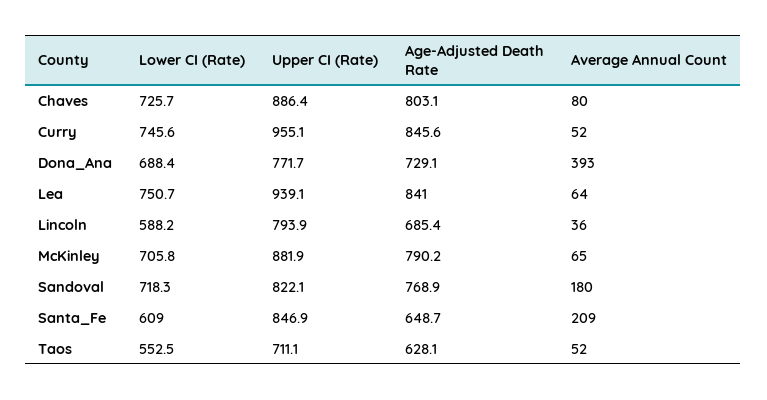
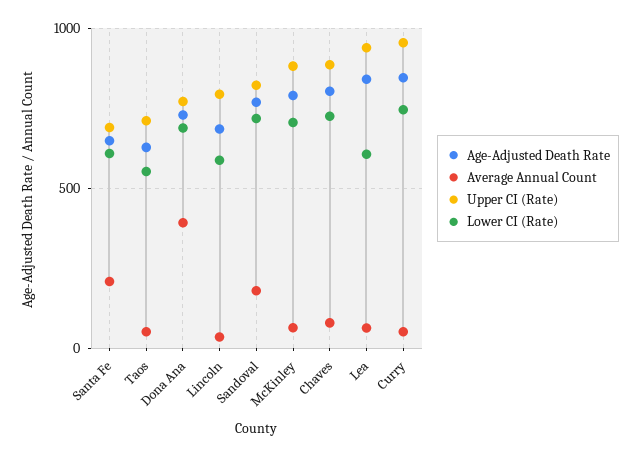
  {
    "Lower CI (Rate)": {
      "Chaves": 725.7,
      "Curry": 745.6,
      "Dona_Ana": 688.4,
-     "Lea": 750.7,
+     "Lea": 600,
      "Lincoln": 588.2,
      "McKinley": 705.8,
      "Sandoval": 718.3,
      "Santa_Fe": 609,
      "Taos": 552.5
    },
    "Upper CI (Rate)": {
      "Chaves": 886.4,
      "Curry": 955.1,
      "Dona_Ana": 771.7,
      "Lea": 939.1,
      "Lincoln": 793.9,
      "McKinley": 881.9,
      "Sandoval": 822.1,
-     "Santa_Fe": 846.9,
+     "Santa_Fe": 700,
      "Taos": 711.1
    },
    "Age-Adjusted Death Rate": {
      "Chaves": 803.1,
      "Curry": 845.6,
      "Dona_Ana": 729.1,
      "Lea": 841,
      "Lincoln": 685.4,
      "McKinley": 790.2,
      "Sandoval": 768.9,
      "Santa_Fe": 648.7,
      "Taos": 628.1
    },
    "Average Annual Count": {
      "Chaves": 80,
      "Curry": 52,
      "Dona_Ana": 393,
      "Lea": 64,
      "Lincoln": 36,
      "McKinley": 65,
      "Sandoval": 180,
      "Santa_Fe": 209,
      "Taos": 52
    }
  }

